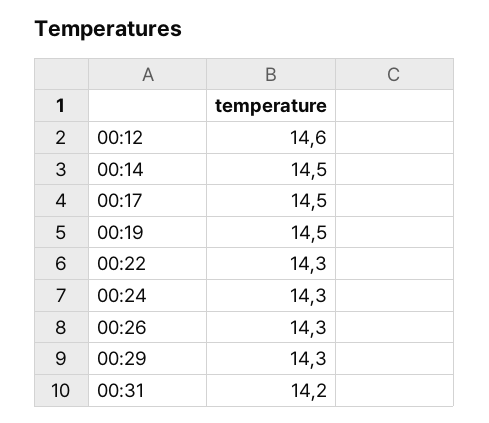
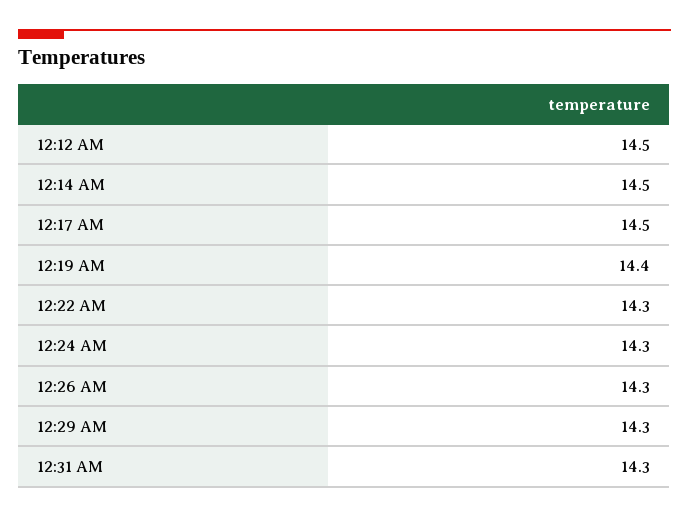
  {
-   "00:12": 14.6,
+   "00:12": 14.5,
    "00:14": 14.5,
    "00:17": 14.5,
-   "00:19": 14.5,
+   "00:19": 14.4,
    "00:22": 14.3,
    "00:24": 14.3,
    "00:26": 14.3,
    "00:29": 14.3,
-   "00:31": 14.2
+   "00:31": 14.3
  }

